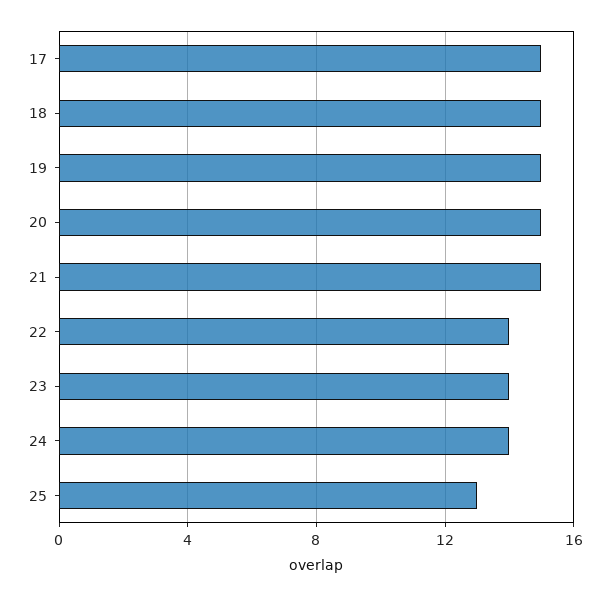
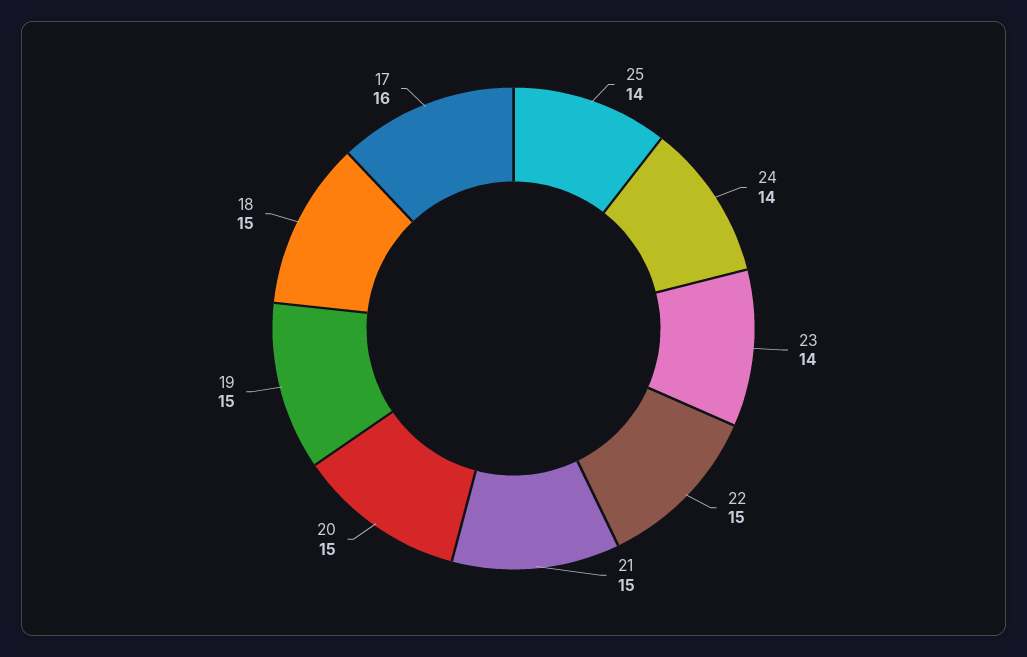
  {
-   "17": 15,
+   "17": 16,
    "18": 15,
    "19": 15,
    "20": 15,
    "21": 15,
-   "22": 14,
+   "22": 15,
    "23": 14,
    "24": 14,
-   "25": 13
+   "25": 14
  }

